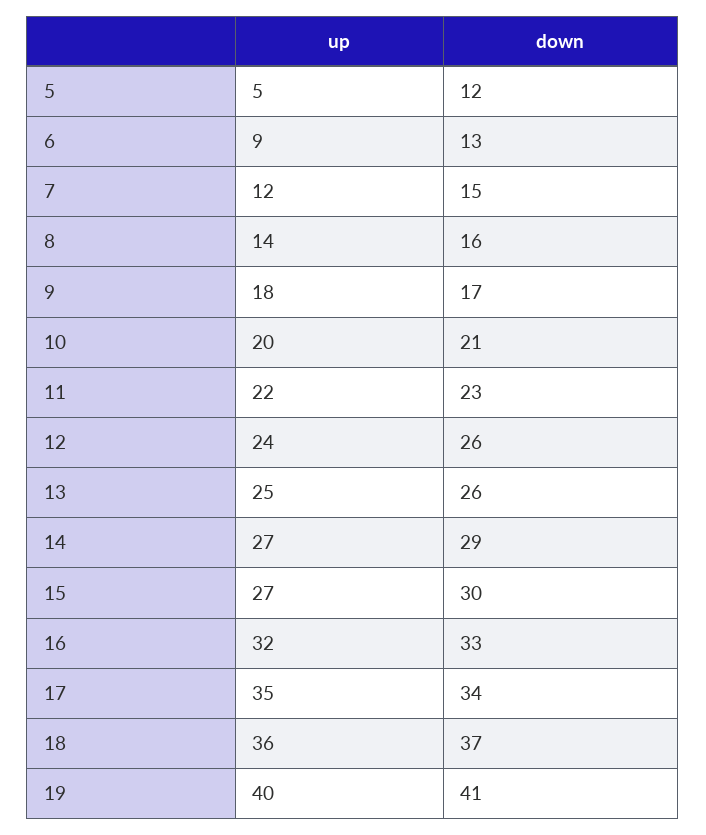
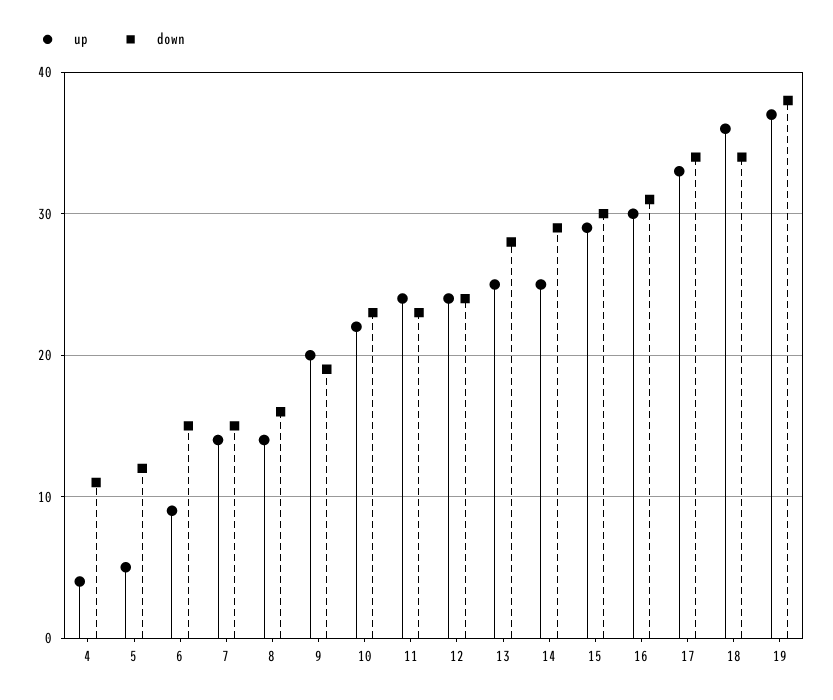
  {
    "up": {
      "5": 5,
      "6": 9,
-     "7": 12,
+     "7": 14,
      "8": 14,
-     "9": 18,
+     "9": 20,
-     "10": 20,
+     "10": 22,
-     "11": 22,
+     "11": 24,
      "12": 24,
      "13": 25,
-     "14": 27,
+     "14": 25,
-     "15": 27,
+     "15": 29,
-     "16": 32,
+     "16": 30,
-     "17": 35,
+     "17": 33,
      "18": 36,
-     "19": 40
+     "19": 37,
+     "4": 4
    },
    "down": {
      "5": 12,
-     "6": 13,
+     "6": 15,
      "7": 15,
      "8": 16,
-     "9": 17,
+     "9": 19,
-     "10": 21,
+     "10": 23,
      "11": 23,
-     "12": 26,
+     "12": 24,
-     "13": 26,
+     "13": 28,
      "14": 29,
      "15": 30,
-     "16": 33,
+     "16": 31,
      "17": 34,
-     "18": 37,
+     "18": 34,
-     "19": 41
+     "19": 38,
+     "4": 11
    }
  }

